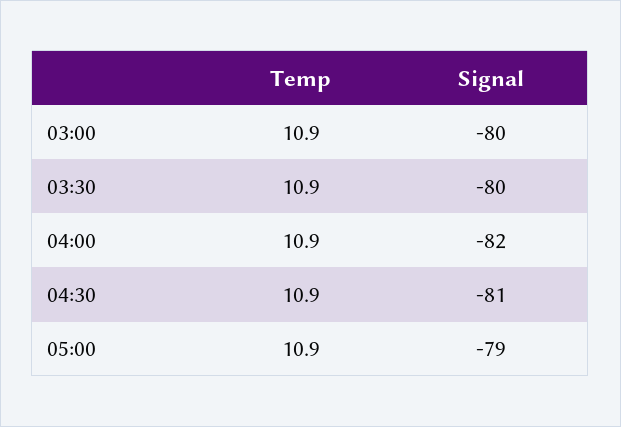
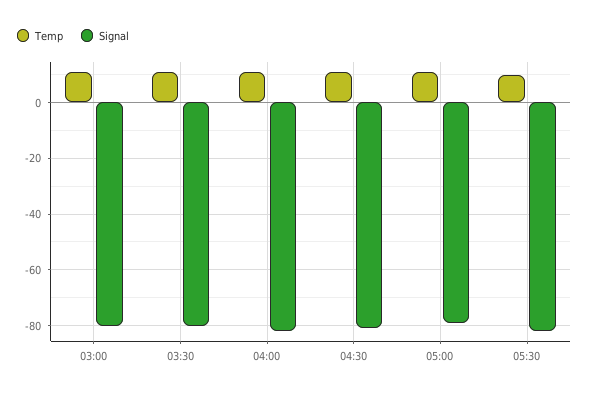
  {
    "Temp": {
      "03:00": 10.9,
      "03:30": 10.9,
      "04:00": 10.9,
      "04:30": 10.9,
-     "05:00": 10.9
+     "05:00": 10.9,
+     "05:30": 10
    },
    "Signal": {
      "03:00": -80,
      "03:30": -80,
      "04:00": -82,
      "04:30": -81,
-     "05:00": -79
+     "05:00": -79,
+     "05:30": -82.5
    }
  }

